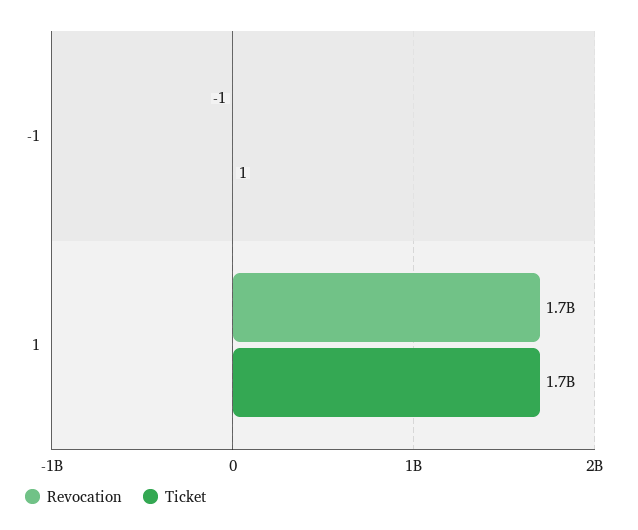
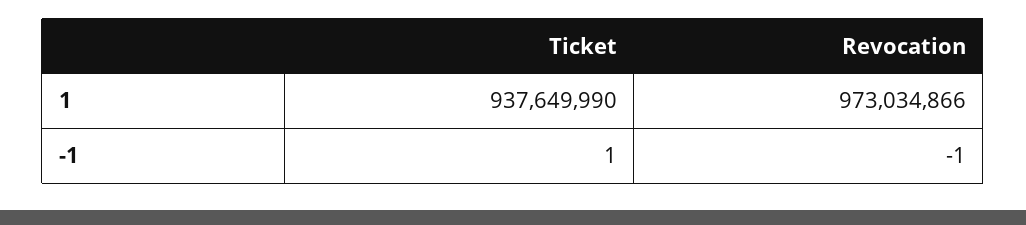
  {
    "Revocation": {
      "-1": -1,
-     "1": 1700000000
+     "1": 973034866
    },
    "Ticket": {
      "-1": 1,
-     "1": 1700000000
+     "1": 937649990
    }
  }

